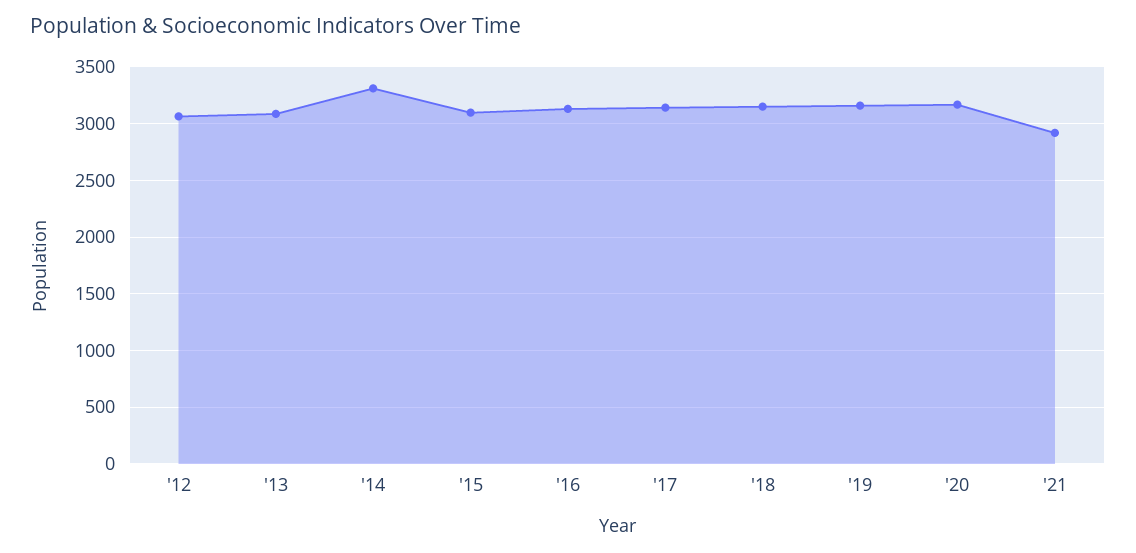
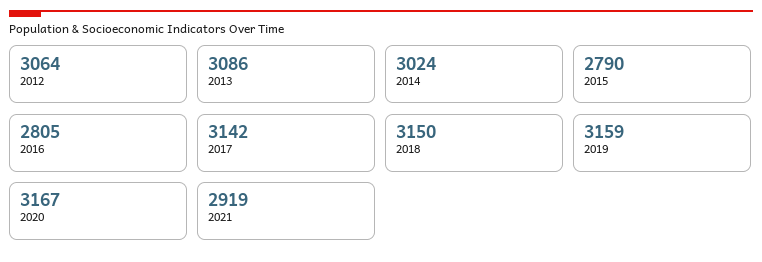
  {
    "'12": 3064,
    "'13": 3086,
-   "'14": 3300,
+   "'14": 3024,
-   "'15": 3100,
+   "'15": 2790,
-   "'16": 3100,
+   "'16": 2805,
    "'17": 3142,
    "'18": 3150,
    "'19": 3159,
    "'20": 3167,
    "'21": 2919
  }

